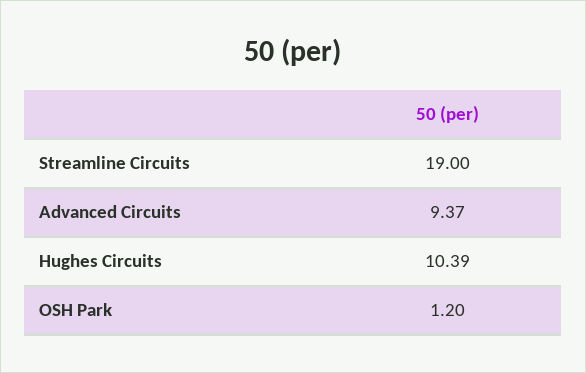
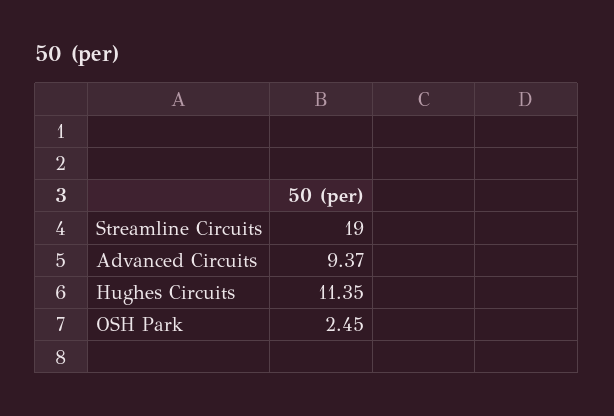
  {
    "Streamline Circuits": 19,
    "Advanced Circuits": 9.37,
-   "Hughes Circuits": 10.39,
+   "Hughes Circuits": 11.35,
-   "OSH Park": 1.2
+   "OSH Park": 2.45
  }

